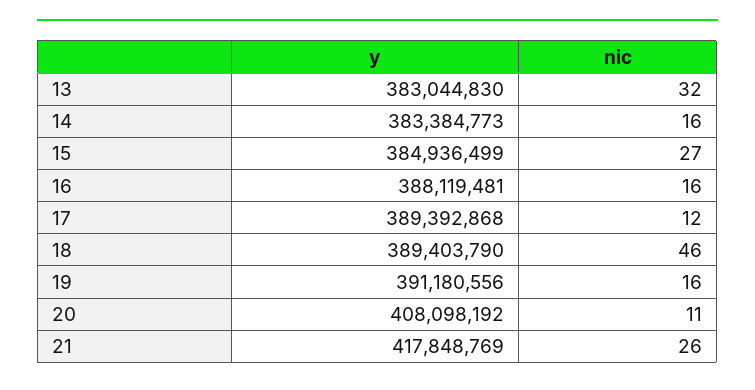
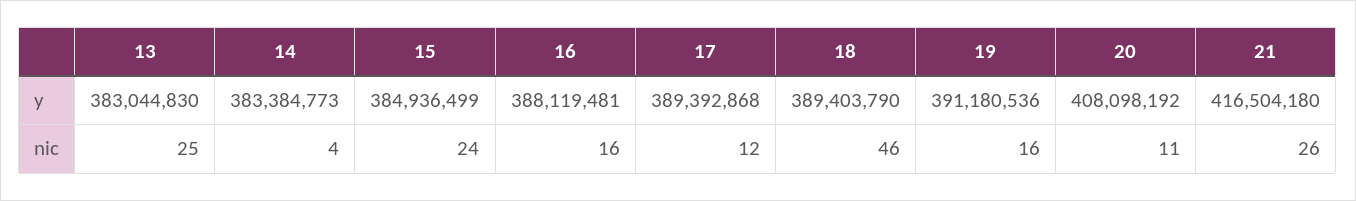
  {
    "y": {
      "13": 383044830,
      "14": 383384773,
      "15": 384936499,
      "16": 388119481,
      "17": 389392868,
      "18": 389403790,
-     "19": 391180556,
+     "19": 391180536,
      "20": 408098192,
-     "21": 417848769
+     "21": 416504180
    },
    "nic": {
-     "13": 32,
+     "13": 25,
-     "14": 16,
+     "14": 4,
-     "15": 27,
+     "15": 24,
      "16": 16,
      "17": 12,
      "18": 46,
      "19": 16,
      "20": 11,
      "21": 26
    }
  }

